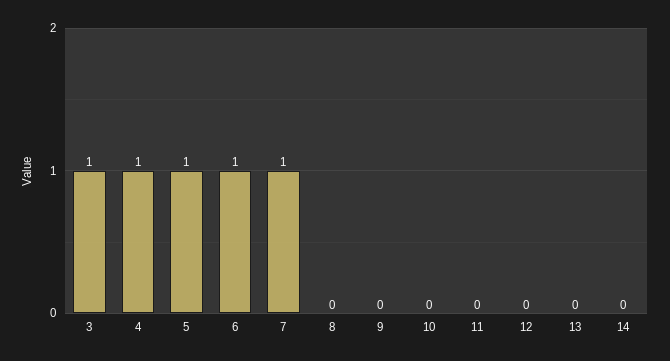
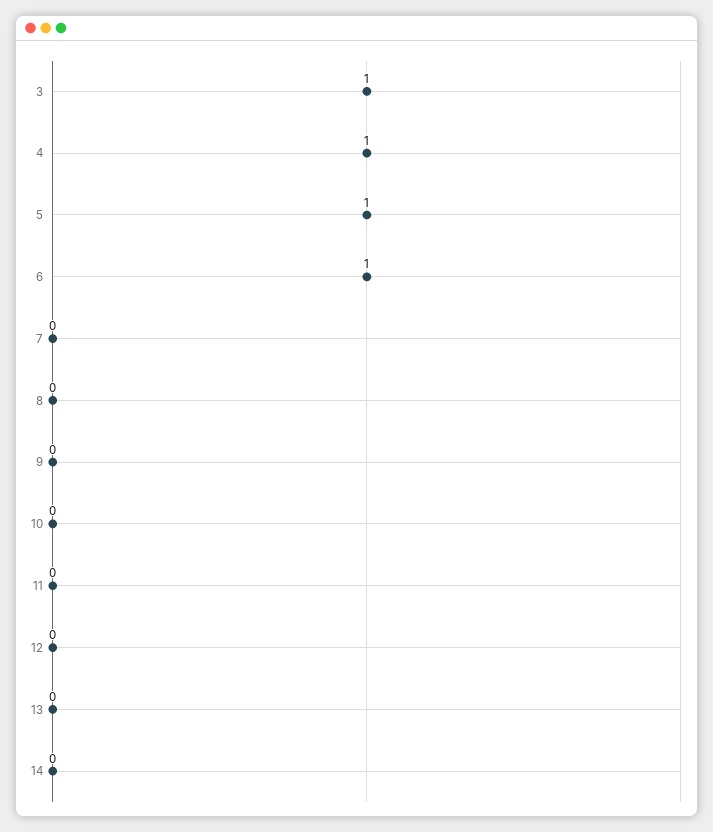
  {
    "3": 1,
    "4": 1,
    "5": 1,
    "6": 1,
-   "7": 1,
+   "7": 0,
    "8": 0,
    "9": 0,
    "10": 0,
    "11": 0,
    "12": 0,
    "13": 0,
    "14": 0
  }

